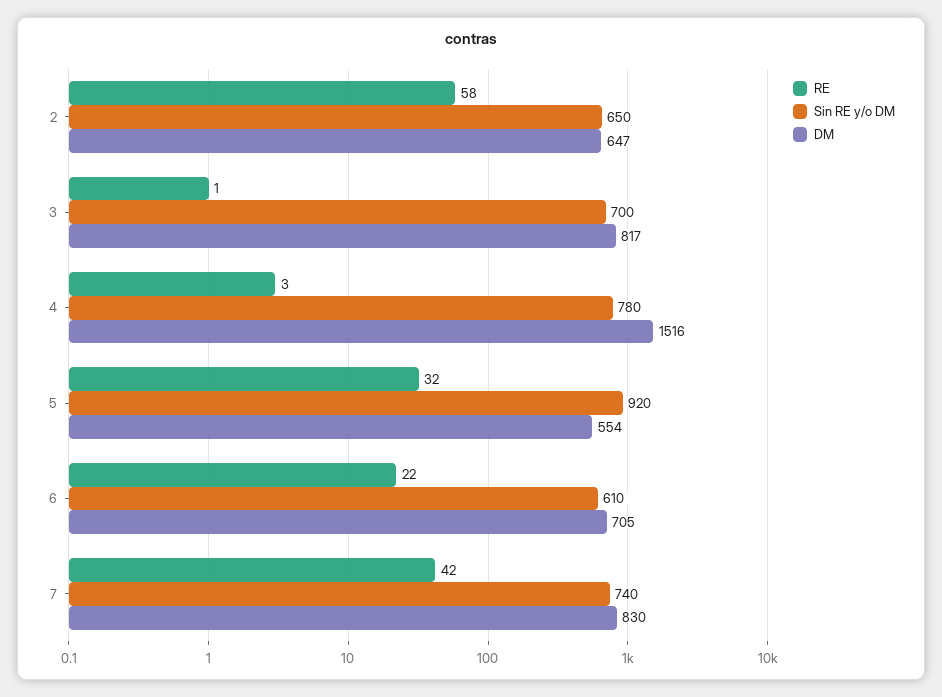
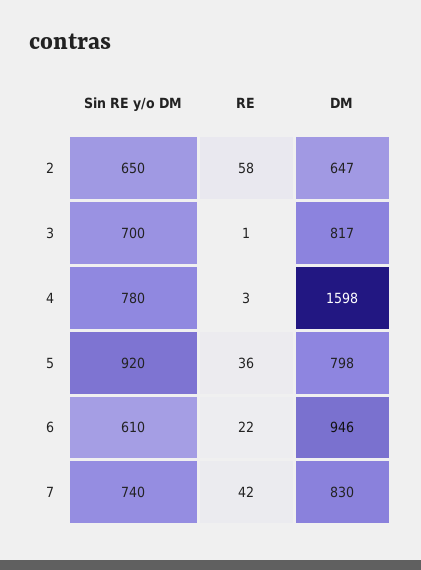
  {
    "RE": {
      "2": 58,
      "3": 1,
      "4": 3,
-     "5": 32,
+     "5": 36,
      "6": 22,
      "7": 42
    },
    "Sin RE y/o DM": {
      "2": 650,
      "3": 700,
      "4": 780,
      "5": 920,
      "6": 610,
      "7": 740
    },
    "DM": {
      "2": 647,
      "3": 817,
-     "4": 1516,
+     "4": 1598,
-     "5": 554,
+     "5": 798,
-     "6": 705,
+     "6": 946,
      "7": 830
    }
  }

